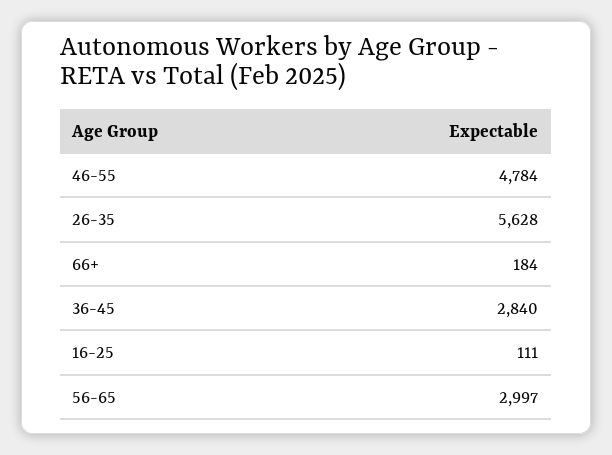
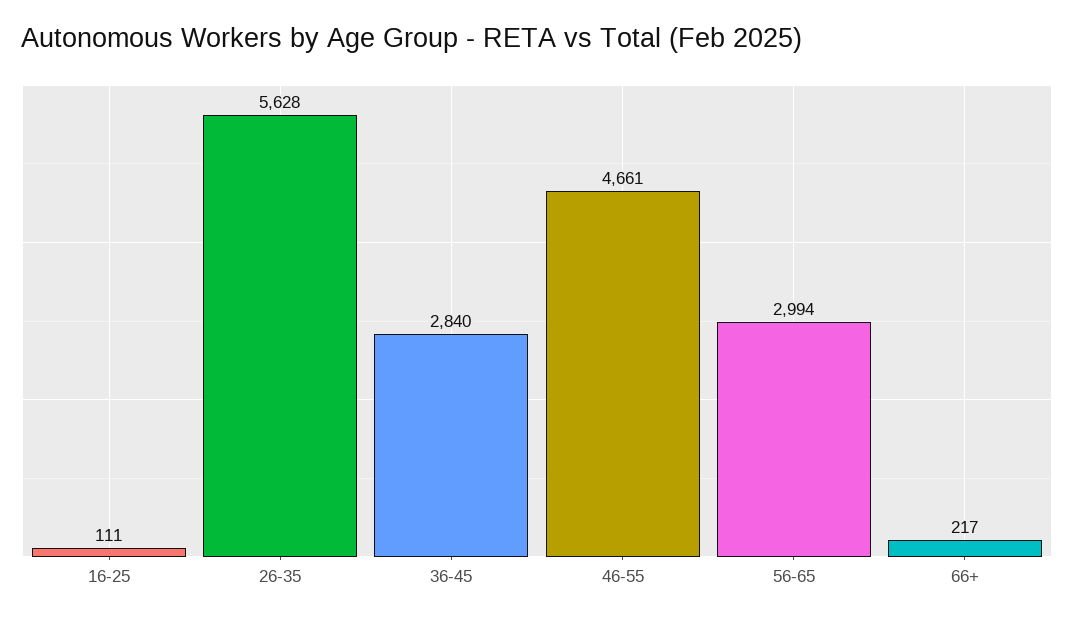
  {
-   "46-55": 4784,
+   "46-55": 4661,
    "26-35": 5628,
-   "66+": 184,
+   "66+": 217,
    "36-45": 2840,
    "16-25": 111,
-   "56-65": 2997
+   "56-65": 2994
  }

